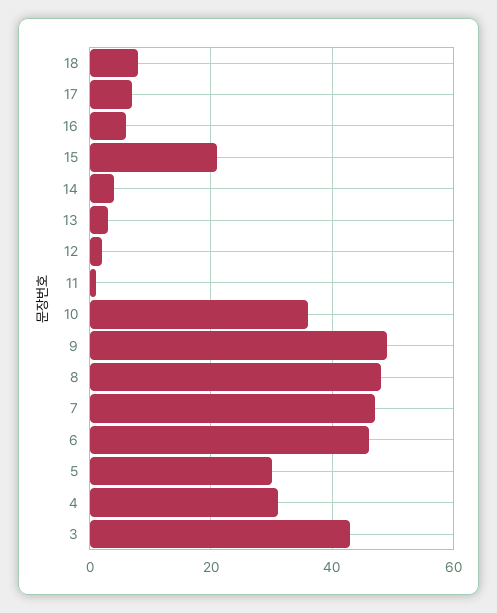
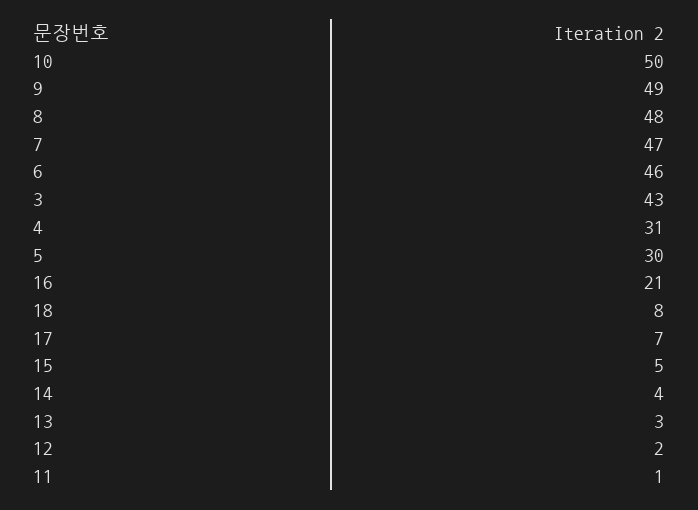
  {
    "18": 8,
    "17": 7,
-   "16": 5,
+   "16": 21,
-   "15": 20,
+   "15": 5,
    "14": 4,
    "13": 3,
    "12": 2,
    "11": 1,
-   "10": 35,
+   "10": 50,
    "9": 49,
    "8": 48,
    "7": 47,
    "6": 46,
    "5": 30,
    "4": 31,
    "3": 43
  }

